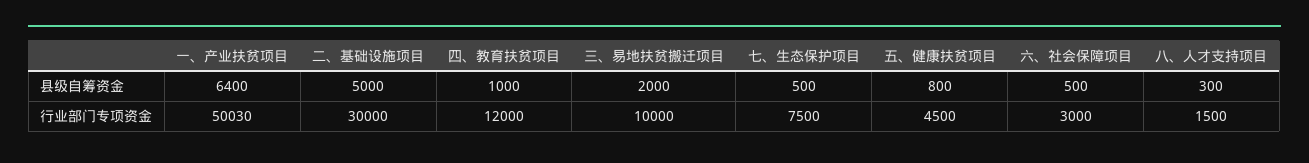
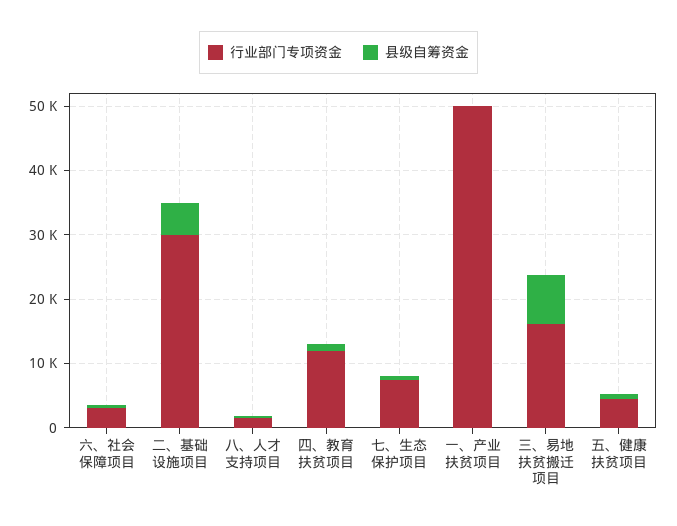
  {
    "县级自筹资金": {
-     "一、产业扶贫项目": 6400,
+     "一、产业扶贫项目": 0,
      "二、基础设施项目": 5000,
      "四、教育扶贫项目": 1000,
-     "三、易地扶贫搬迁项目": 2000,
+     "三、易地扶贫搬迁项目": 8000,
      "七、生态保护项目": 500,
      "五、健康扶贫项目": 800,
      "六、社会保障项目": 500,
      "八、人才支持项目": 300
    },
    "行业部门专项资金": {
      "一、产业扶贫项目": 50030,
      "二、基础设施项目": 30000,
      "四、教育扶贫项目": 12000,
-     "三、易地扶贫搬迁项目": 10000,
+     "三、易地扶贫搬迁项目": 16000,
      "七、生态保护项目": 7500,
      "五、健康扶贫项目": 4500,
      "六、社会保障项目": 3000,
      "八、人才支持项目": 1500
    }
  }

